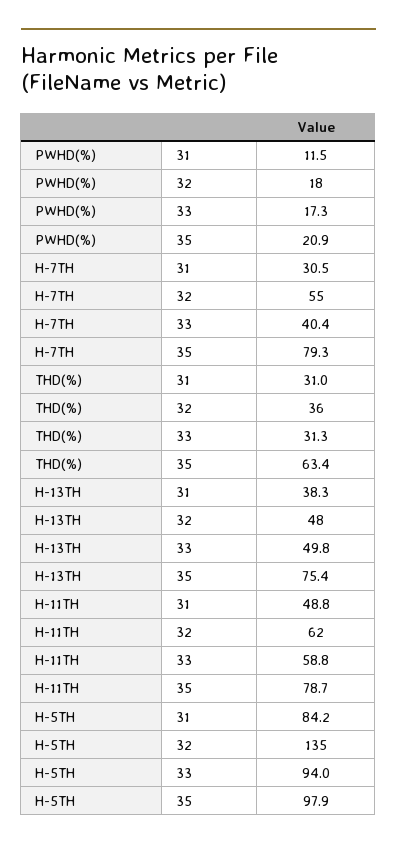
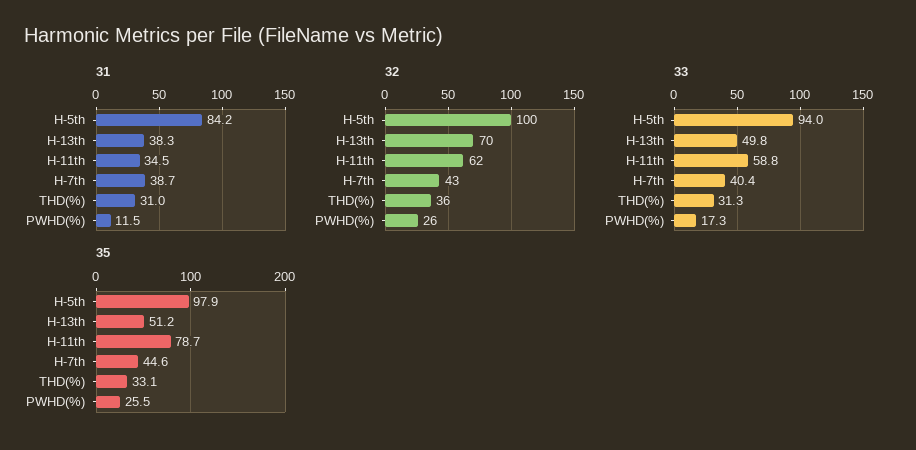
  {
    "31": {
      "PWHD(%)": 11.5,
-     "H-7TH": 30.5,
+     "H-7TH": 38.7,
      "THD(%)": 31,
      "H-13TH": 38.3,
-     "H-11TH": 48.8,
+     "H-11TH": 34.5,
      "H-5TH": 84.2
    },
    "32": {
-     "PWHD(%)": 18,
+     "PWHD(%)": 26,
-     "H-7TH": 55,
+     "H-7TH": 43,
      "THD(%)": 36,
-     "H-13TH": 48,
+     "H-13TH": 70,
      "H-11TH": 62,
-     "H-5TH": 135
+     "H-5TH": 100
    },
    "33": {
      "PWHD(%)": 17.3,
      "H-7TH": 40.4,
      "THD(%)": 31.3,
      "H-13TH": 49.8,
      "H-11TH": 58.8,
      "H-5TH": 94
    },
    "35": {
-     "PWHD(%)": 20.9,
+     "PWHD(%)": 25.5,
-     "H-7TH": 79.3,
+     "H-7TH": 44.6,
-     "THD(%)": 63.4,
+     "THD(%)": 33.1,
-     "H-13TH": 75.4,
+     "H-13TH": 51.2,
      "H-11TH": 78.7,
      "H-5TH": 97.9
    }
  }

